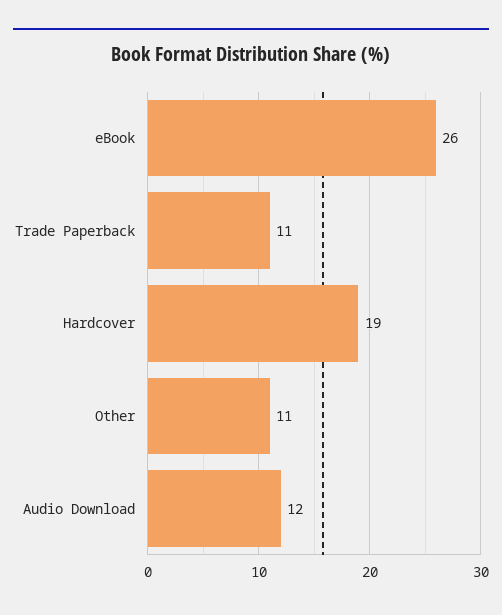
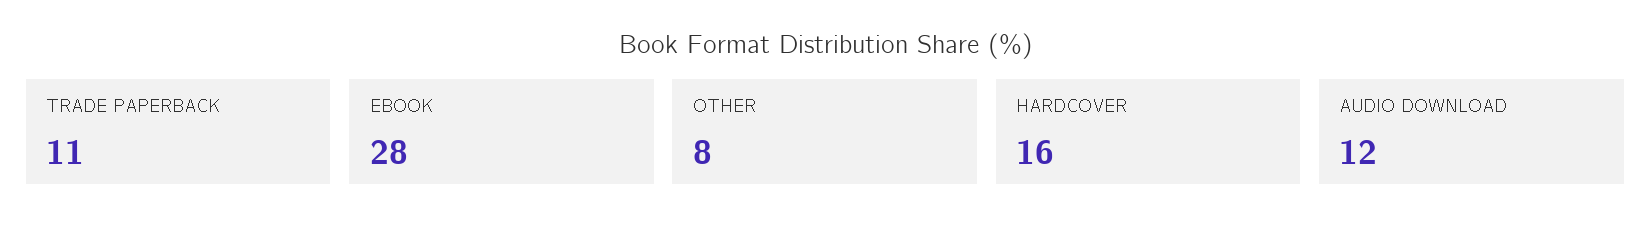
  {
-   "eBook": 26,
+   "eBook": 28,
    "Trade Paperback": 11,
-   "Hardcover": 19,
+   "Hardcover": 16,
-   "Other": 11,
+   "Other": 8,
    "Audio Download": 12
  }

